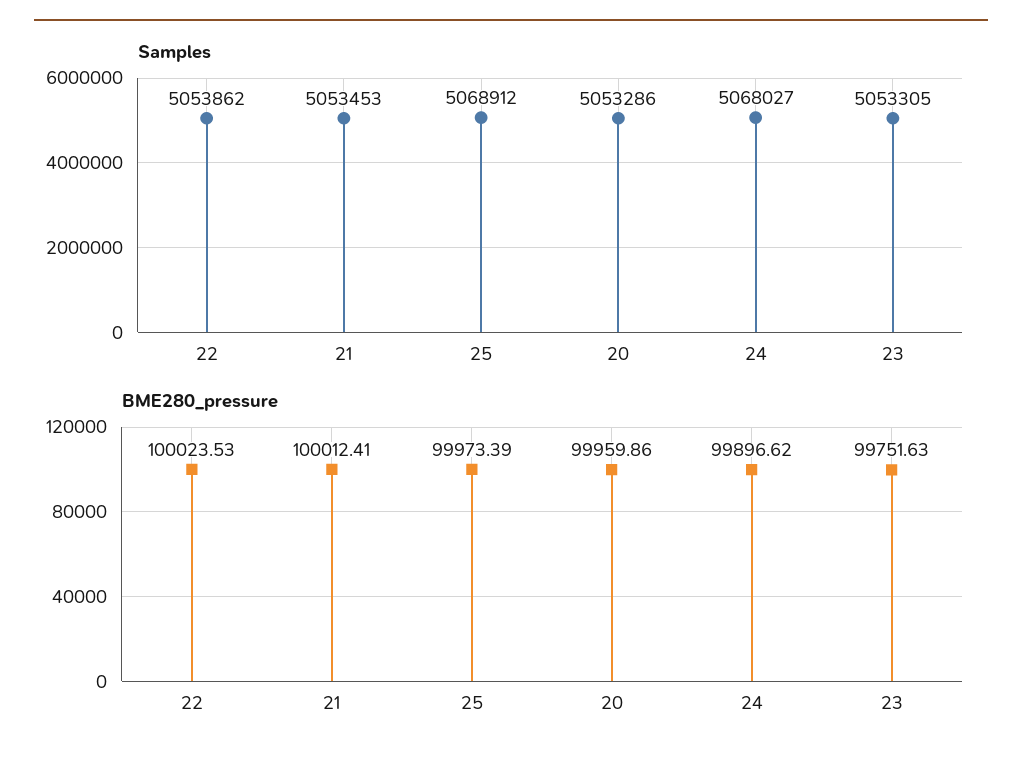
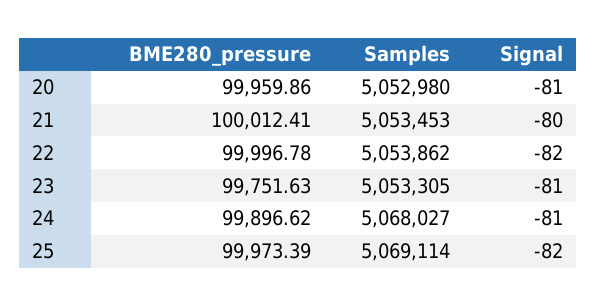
  {
    "Samples": {
      "22": 5053862,
      "21": 5053453,
-     "25": 5068912,
+     "25": 5069114,
-     "20": 5053286,
+     "20": 5052980,
      "24": 5068027,
      "23": 5053305
    },
    "BME280_pressure": {
-     "22": 100023.53,
+     "22": 99996.78,
      "21": 100012.41,
      "25": 99973.39,
      "20": 99959.86,
      "24": 99896.62,
      "23": 99751.63
-   }
+   },
+   "Signal": {
+     "20": -81,
+     "21": -80,
+     "22": -82,
+     "23": -81,
+     "24": -81,
+     "25": -82
+   }
  }

